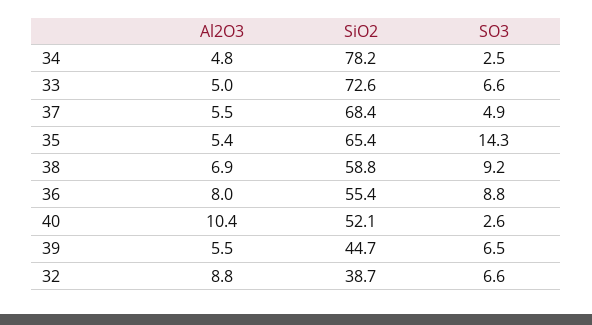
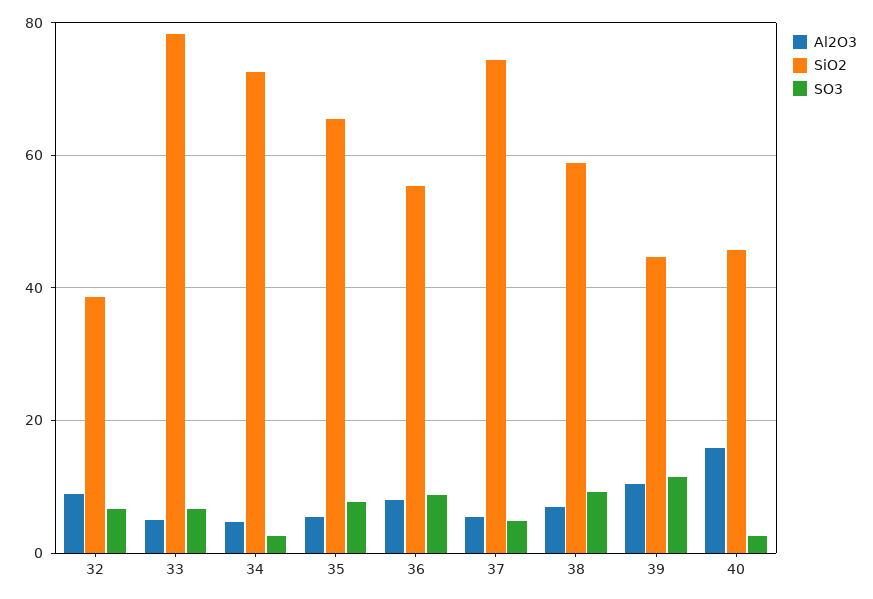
  {
    "Al2O3": {
      "34": 4.8,
      "33": 5,
      "37": 5.5,
      "35": 5.4,
      "38": 6.9,
      "36": 8,
-     "40": 10.4,
+     "40": 16,
-     "39": 5.5,
+     "39": 10,
      "32": 8.8
    },
    "SiO2": {
-     "34": 78.2,
+     "34": 72,
-     "33": 72.6,
+     "33": 78,
-     "37": 68.4,
+     "37": 74,
      "35": 65.4,
      "38": 58.8,
      "36": 55.4,
-     "40": 52.1,
+     "40": 46,
      "39": 44.7,
      "32": 38.7
    },
    "SO3": {
      "34": 2.5,
      "33": 6.6,
      "37": 4.9,
-     "35": 14.3,
+     "35": 8,
      "38": 9.2,
      "36": 8.8,
      "40": 2.6,
-     "39": 6.5,
+     "39": 12,
      "32": 6.6
    }
  }

